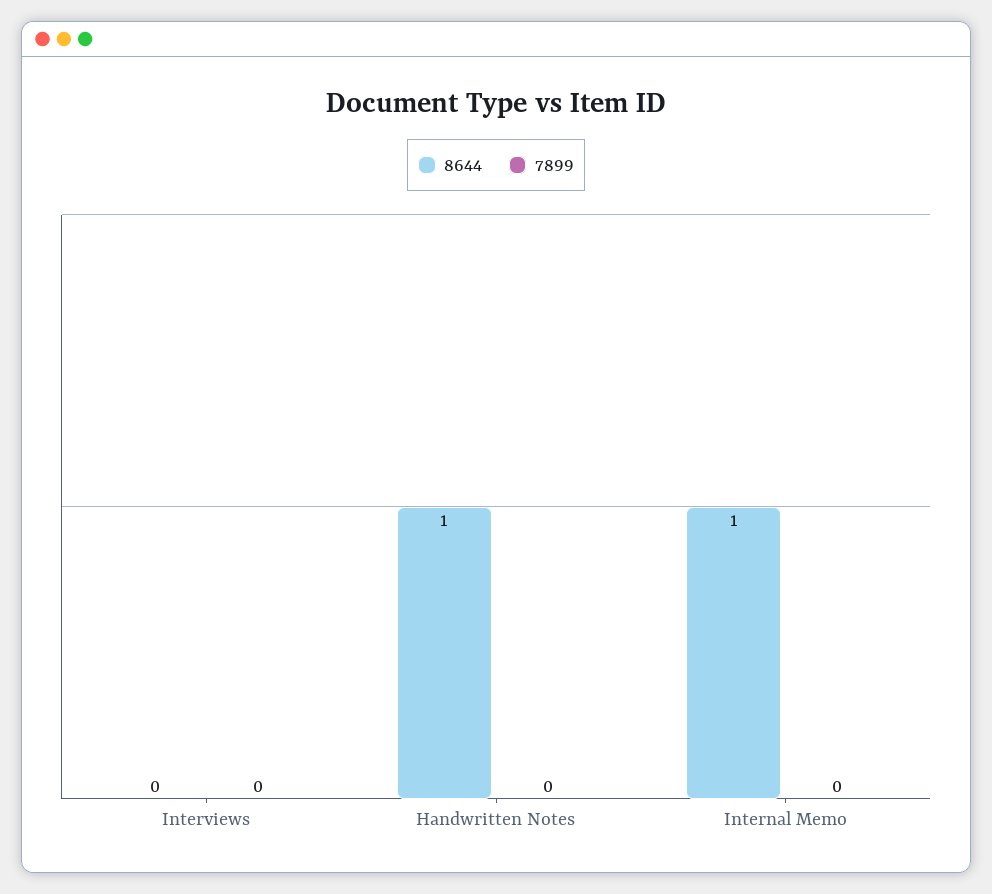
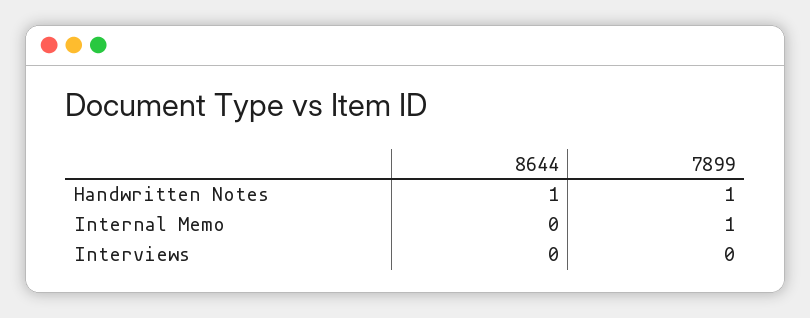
  {
    "8644": {
      "Interviews": 0,
      "Handwritten Notes": 1,
-     "Internal Memo": 1
+     "Internal Memo": 0
    },
    "7899": {
      "Interviews": 0,
-     "Handwritten Notes": 0,
+     "Handwritten Notes": 1,
-     "Internal Memo": 0
+     "Internal Memo": 1
    }
  }

